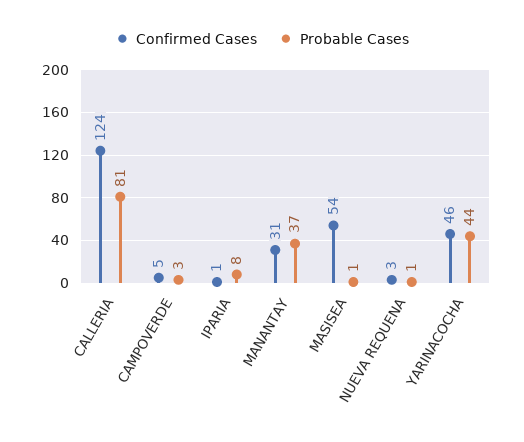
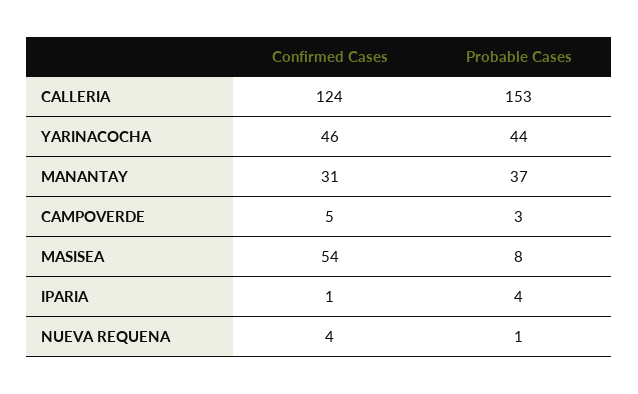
  {
    "Confirmed Cases": {
      "CALLERIA": 124,
      "CAMPOVERDE": 5,
      "IPARIA": 1,
      "MANANTAY": 31,
      "MASISEA": 54,
-     "NUEVA REQUENA": 3,
+     "NUEVA REQUENA": 4,
      "YARINACOCHA": 46
    },
    "Probable Cases": {
-     "CALLERIA": 81,
+     "CALLERIA": 153,
      "CAMPOVERDE": 3,
-     "IPARIA": 8,
+     "IPARIA": 4,
      "MANANTAY": 37,
-     "MASISEA": 1,
+     "MASISEA": 8,
      "NUEVA REQUENA": 1,
      "YARINACOCHA": 44
    }
  }

